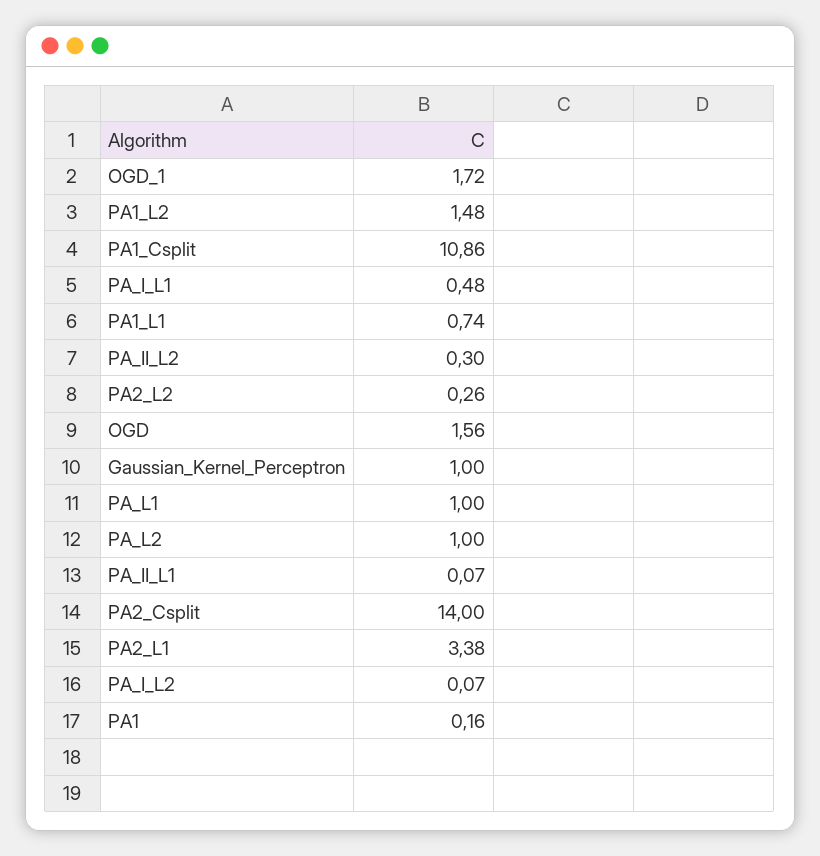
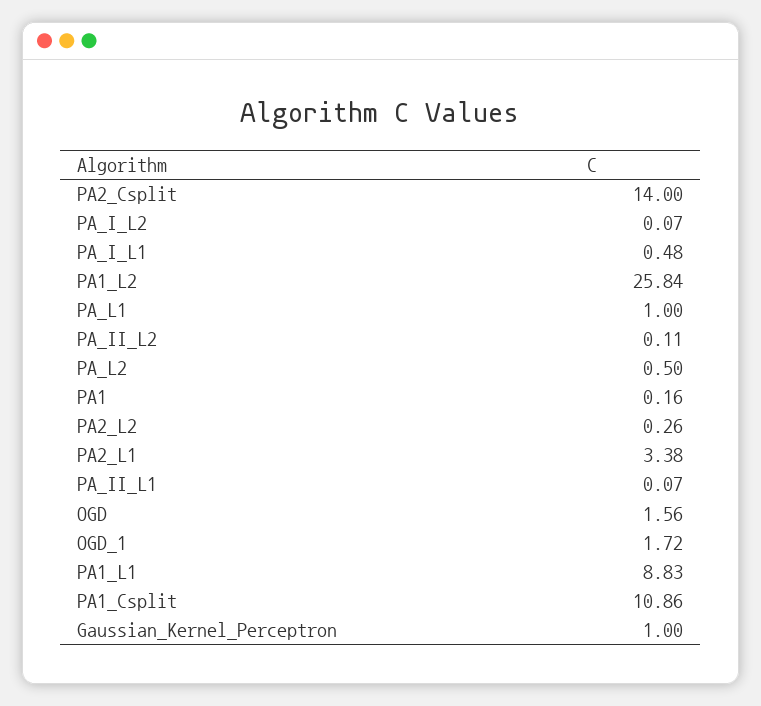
  {
    "OGD_1": 1.72,
-   "PA1_L2": 1.48,
+   "PA1_L2": 25.84,
    "PA1_Csplit": 10.86,
    "PA_I_L1": 0.48,
-   "PA1_L1": 0.74,
+   "PA1_L1": 8.83,
-   "PA_II_L2": 0.3,
+   "PA_II_L2": 0.11,
    "PA2_L2": 0.26,
    "OGD": 1.56,
    "Gaussian_Kernel_Perceptron": 1,
    "PA_L1": 1,
-   "PA_L2": 1,
+   "PA_L2": 0.5,
    "PA_II_L1": 0.07,
    "PA2_Csplit": 14,
    "PA2_L1": 3.38,
    "PA_I_L2": 0.07,
    "PA1": 0.16
  }

